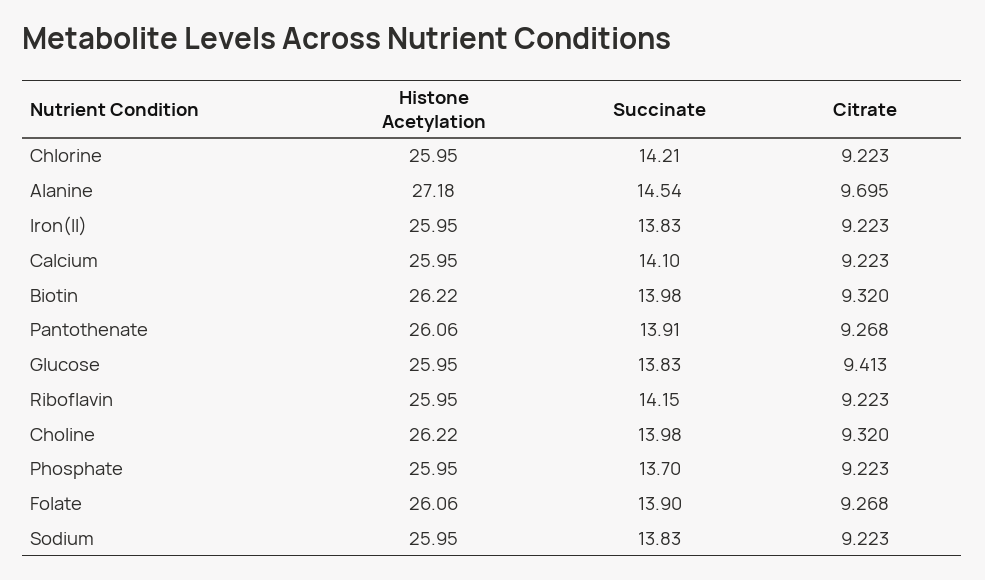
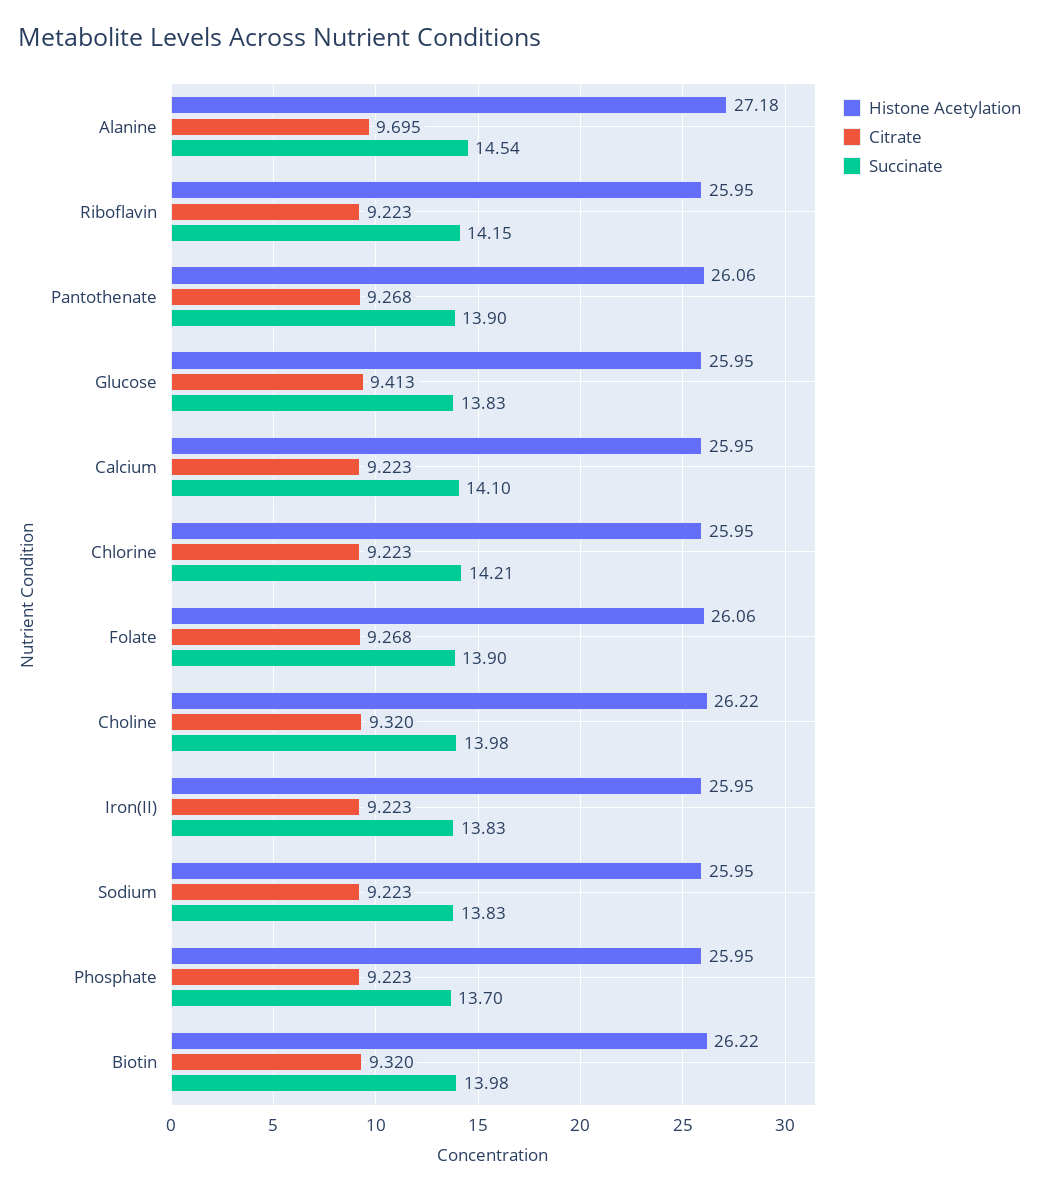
  {
    "Histone Acetylation": {
      "Chlorine": 25.95,
      "Alanine": 27.18,
      "Iron(II)": 25.95,
      "Calcium": 25.95,
      "Biotin": 26.22,
      "Pantothenate": 26.06,
      "Glucose": 25.95,
      "Riboflavin": 25.95,
      "Choline": 26.22,
      "Phosphate": 25.95,
      "Folate": 26.06,
      "Sodium": 25.95
    },
    "Succinate": {
      "Chlorine": 14.21,
      "Alanine": 14.54,
      "Iron(II)": 13.83,
      "Calcium": 14.1,
      "Biotin": 13.98,
-     "Pantothenate": 13.91,
+     "Pantothenate": 13.9,
      "Glucose": 13.83,
      "Riboflavin": 14.15,
      "Choline": 13.98,
      "Phosphate": 13.7,
      "Folate": 13.9,
      "Sodium": 13.83
    },
    "Citrate": {
      "Chlorine": 9.223,
      "Alanine": 9.695,
      "Iron(II)": 9.223,
      "Calcium": 9.223,
      "Biotin": 9.32,
      "Pantothenate": 9.268,
      "Glucose": 9.413,
      "Riboflavin": 9.223,
      "Choline": 9.32,
      "Phosphate": 9.223,
      "Folate": 9.268,
      "Sodium": 9.223
    }
  }

